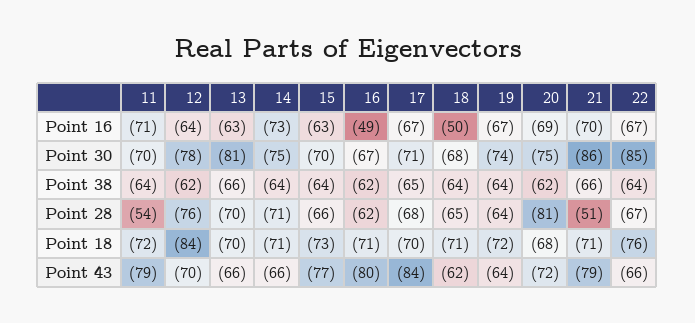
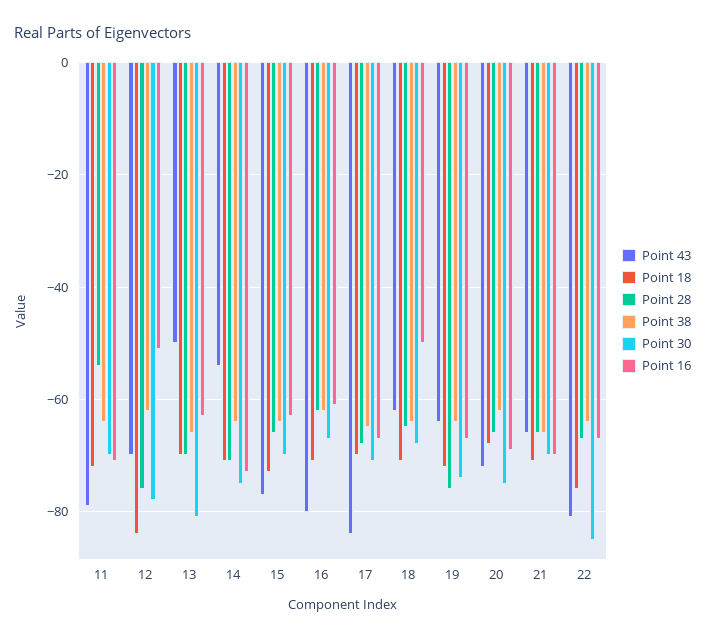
  {
    "Point 16": {
      "11": -71,
-     "12": -64,
+     "12": -50,
      "13": -63,
      "14": -73,
      "15": -63,
-     "16": -49,
+     "16": -60,
      "17": -67,
      "18": -50,
      "19": -67,
      "20": -69,
      "21": -70,
      "22": -67
    },
    "Point 30": {
      "11": -70,
      "12": -78,
      "13": -81,
      "14": -75,
      "15": -70,
      "16": -67,
      "17": -71,
      "18": -68,
      "19": -74,
      "20": -75,
-     "21": -86,
+     "21": -70,
      "22": -85
    },
    "Point 38": {
      "11": -64,
      "12": -62,
      "13": -66,
      "14": -64,
      "15": -64,
      "16": -62,
      "17": -65,
      "18": -64,
      "19": -64,
      "20": -62,
      "21": -66,
      "22": -64
    },
    "Point 28": {
      "11": -54,
      "12": -76,
      "13": -70,
      "14": -71,
      "15": -66,
      "16": -62,
      "17": -68,
      "18": -65,
-     "19": -64,
+     "19": -75,
-     "20": -81,
+     "20": -65,
-     "21": -51,
+     "21": -65,
      "22": -67
    },
    "Point 18": {
      "11": -72,
      "12": -84,
      "13": -70,
      "14": -71,
      "15": -73,
      "16": -71,
      "17": -70,
      "18": -71,
      "19": -72,
      "20": -68,
      "21": -71,
      "22": -76
    },
    "Point 43": {
      "11": -79,
      "12": -70,
-     "13": -66,
+     "13": -50,
-     "14": -66,
+     "14": -55,
      "15": -77,
      "16": -80,
      "17": -84,
      "18": -62,
      "19": -64,
      "20": -72,
-     "21": -79,
+     "21": -65,
-     "22": -66
+     "22": -80
    }
  }

